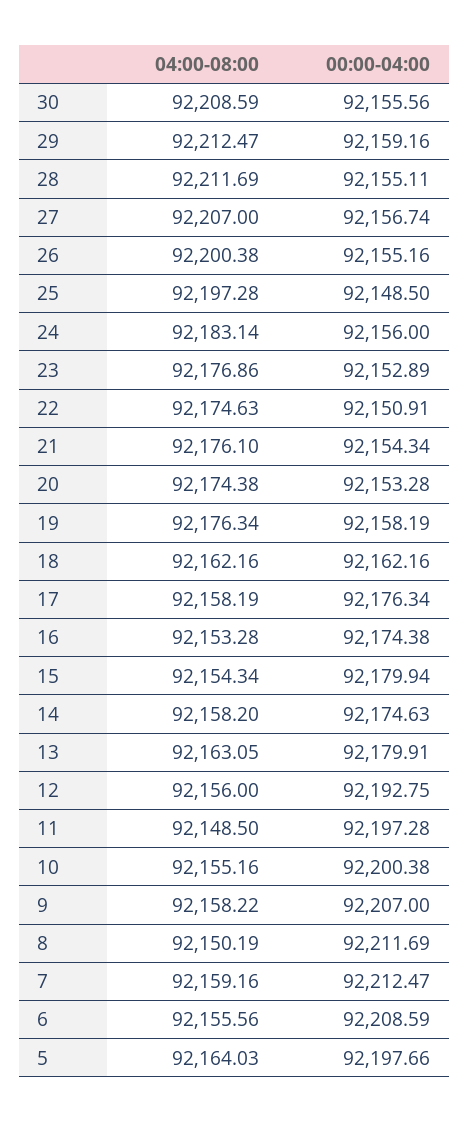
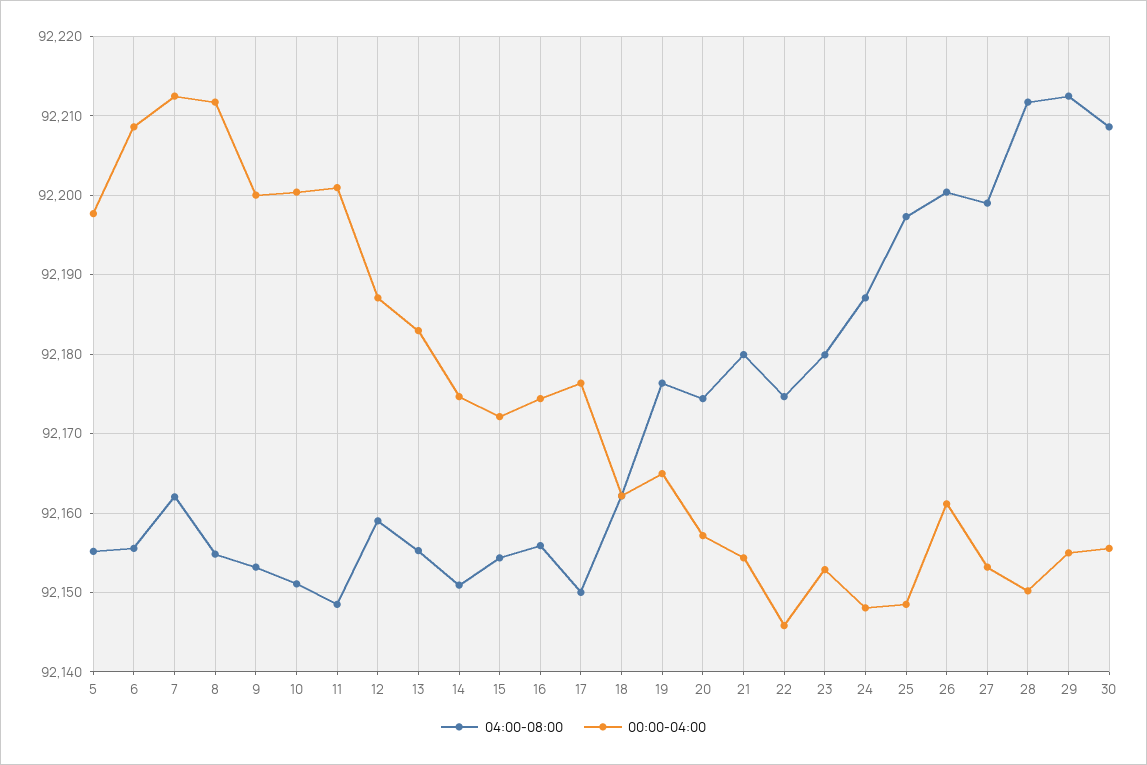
  {
    "04:00-08:00": {
      "30": 92208.59,
      "29": 92212.47,
      "28": 92211.69,
-     "27": 92207,
+     "27": 92199,
      "26": 92200.38,
      "25": 92197.28,
-     "24": 92183.14,
+     "24": 92187,
-     "23": 92176.86,
+     "23": 92180,
      "22": 92174.63,
-     "21": 92176.1,
+     "21": 92180,
      "20": 92174.38,
      "19": 92176.34,
      "18": 92162.16,
-     "17": 92158.19,
+     "17": 92150,
-     "16": 92153.28,
+     "16": 92156,
      "15": 92154.34,
-     "14": 92158.2,
+     "14": 92151,
-     "13": 92163.05,
+     "13": 92155,
-     "12": 92156,
+     "12": 92159,
      "11": 92148.5,
-     "10": 92155.16,
+     "10": 92151,
-     "9": 92158.22,
+     "9": 92153,
-     "8": 92150.19,
+     "8": 92155,
-     "7": 92159.16,
+     "7": 92162,
      "6": 92155.56,
-     "5": 92164.03
+     "5": 92155
    },
    "00:00-04:00": {
      "30": 92155.56,
-     "29": 92159.16,
+     "29": 92155,
-     "28": 92155.11,
+     "28": 92150,
-     "27": 92156.74,
+     "27": 92153,
-     "26": 92155.16,
+     "26": 92161,
      "25": 92148.5,
-     "24": 92156,
+     "24": 92148,
      "23": 92152.89,
-     "22": 92150.91,
+     "22": 92146,
      "21": 92154.34,
-     "20": 92153.28,
+     "20": 92157,
-     "19": 92158.19,
+     "19": 92165,
      "18": 92162.16,
      "17": 92176.34,
      "16": 92174.38,
-     "15": 92179.94,
+     "15": 92172,
      "14": 92174.63,
-     "13": 92179.91,
+     "13": 92183,
-     "12": 92192.75,
+     "12": 92187,
-     "11": 92197.28,
+     "11": 92201,
      "10": 92200.38,
-     "9": 92207,
+     "9": 92200,
      "8": 92211.69,
      "7": 92212.47,
      "6": 92208.59,
      "5": 92197.66
    }
  }

